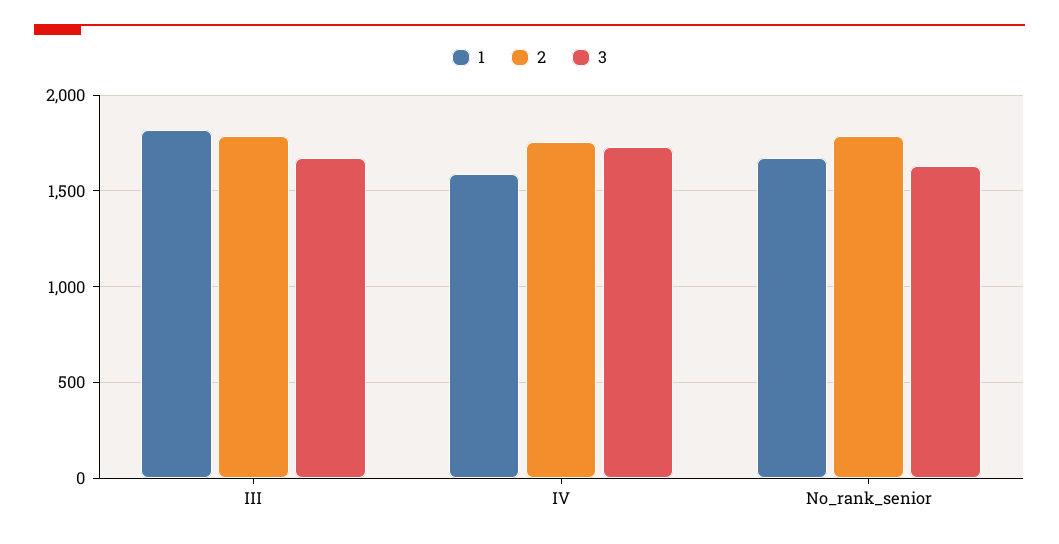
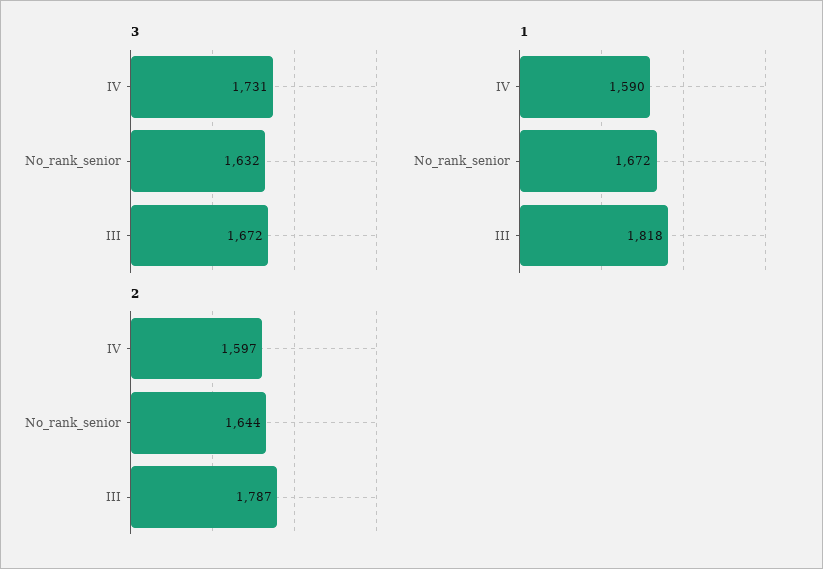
  {
    "1": {
      "III": 1818,
      "IV": 1590,
      "No_rank_senior": 1672
    },
    "2": {
      "III": 1787,
-     "IV": 1750,
+     "IV": 1597,
-     "No_rank_senior": 1800
+     "No_rank_senior": 1644
    },
    "3": {
      "III": 1672,
      "IV": 1731,
      "No_rank_senior": 1632
    }
  }

